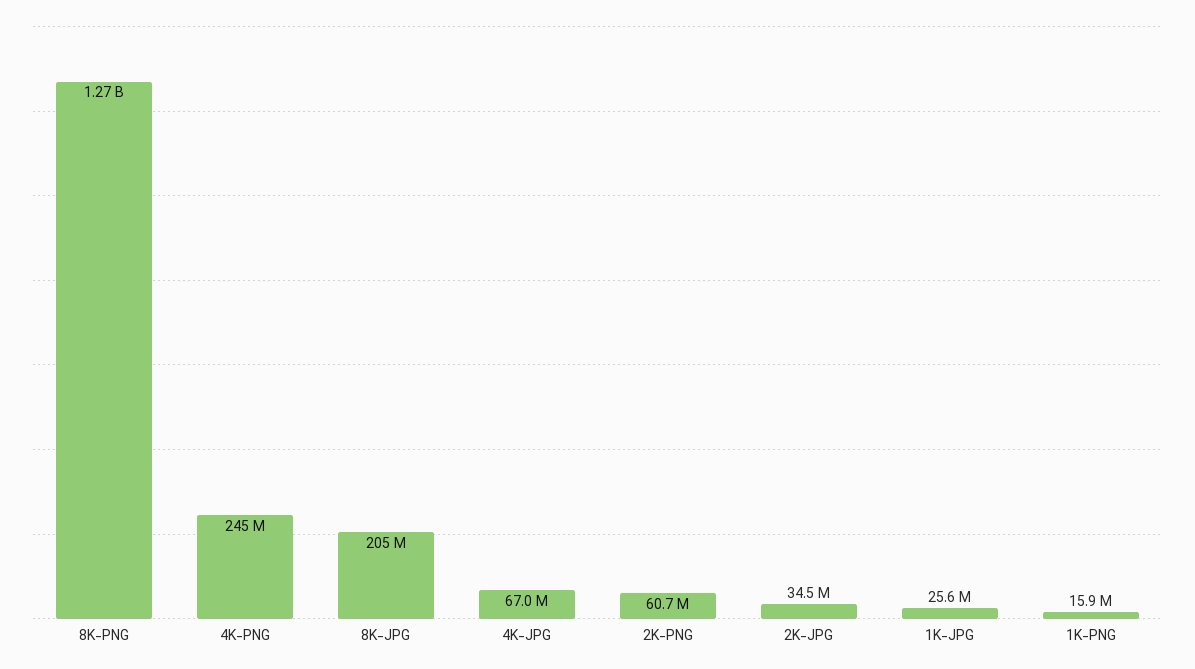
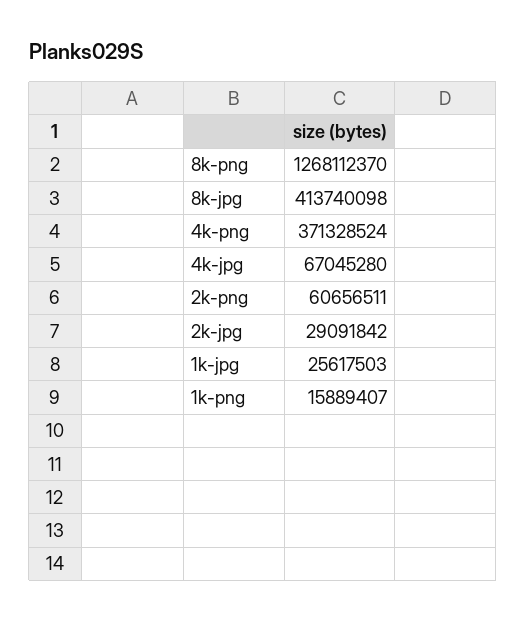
  {
    "8K-PNG": 1268112370,
-   "4K-PNG": 245000000,
+   "4K-PNG": 371328524,
-   "8K-JPG": 205000000,
+   "8K-JPG": 413740098,
    "4K-JPG": 67045280,
    "2K-PNG": 60656511,
-   "2K-JPG": 34500000,
+   "2K-JPG": 29091842,
    "1K-JPG": 25617503,
    "1K-PNG": 15889407
  }

